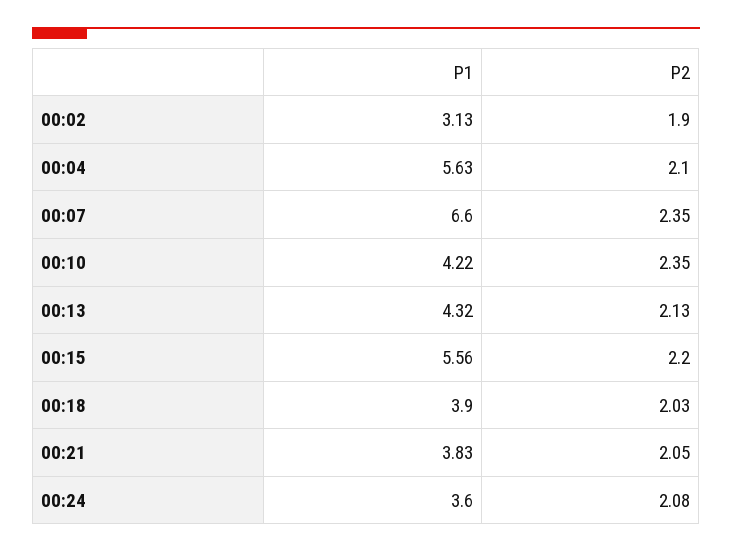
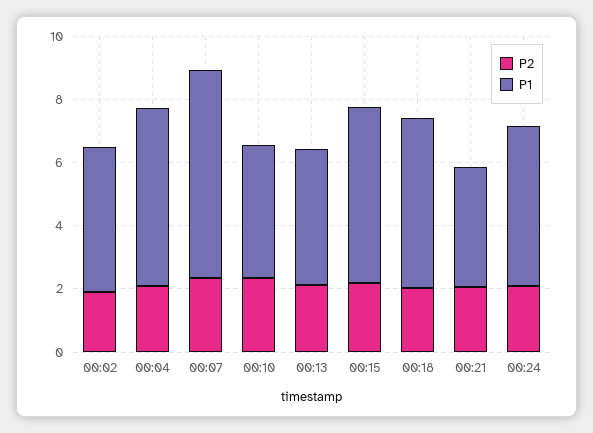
  {
    "P1": {
-     "00:02": 3.13,
+     "00:02": 4.5,
      "00:04": 5.63,
      "00:07": 6.6,
      "00:10": 4.22,
      "00:13": 4.32,
      "00:15": 5.56,
-     "00:18": 3.9,
+     "00:18": 5.5,
      "00:21": 3.83,
-     "00:24": 3.6
+     "00:24": 5
    },
    "P2": {
      "00:02": 1.9,
      "00:04": 2.1,
      "00:07": 2.35,
      "00:10": 2.35,
      "00:13": 2.13,
      "00:15": 2.2,
      "00:18": 2.03,
      "00:21": 2.05,
      "00:24": 2.08
    }
  }

